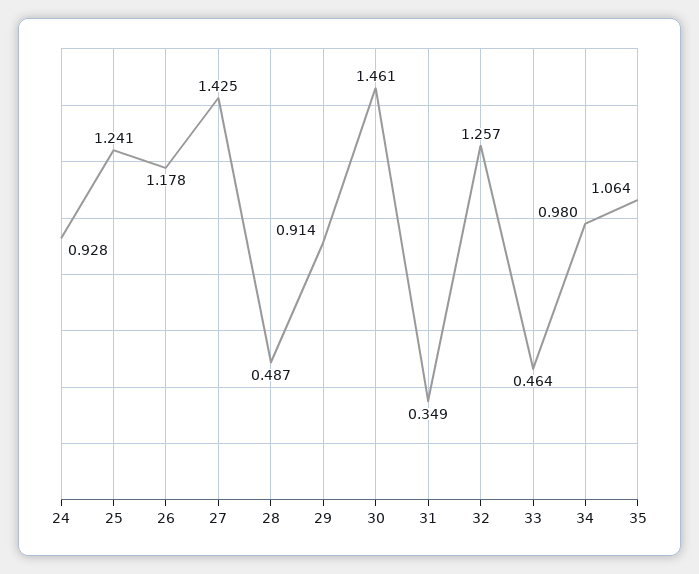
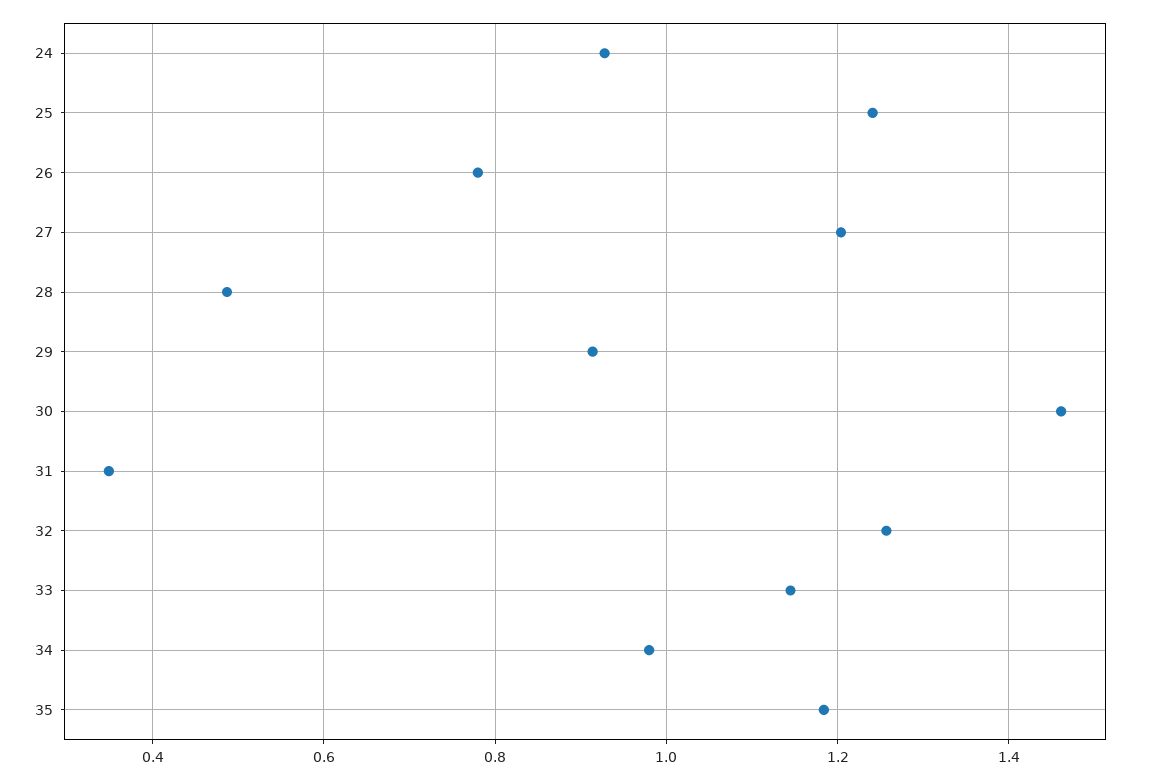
  {
    "24": 0.928,
    "25": 1.241,
-   "26": 1.178,
+   "26": 0.78,
-   "27": 1.425,
+   "27": 1.2,
    "28": 0.487,
    "29": 0.914,
    "30": 1.461,
    "31": 0.349,
    "32": 1.257,
-   "33": 0.464,
+   "33": 1.14,
    "34": 0.98,
-   "35": 1.064
+   "35": 1.18
  }

